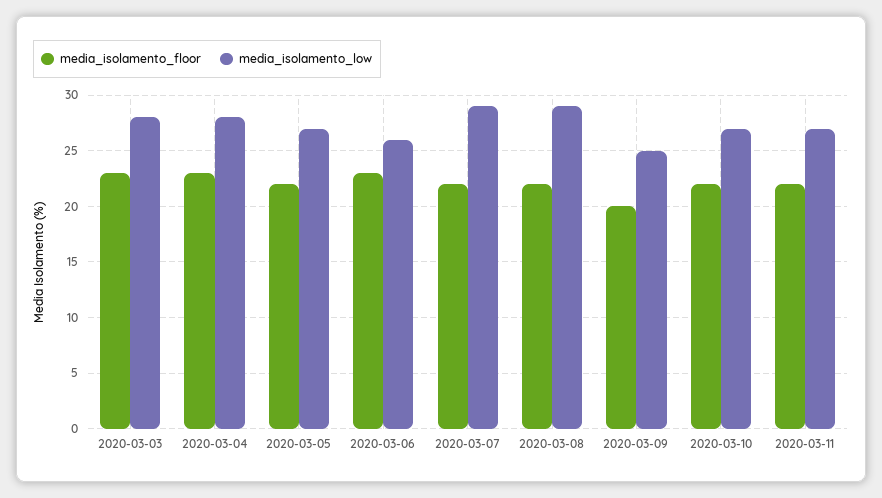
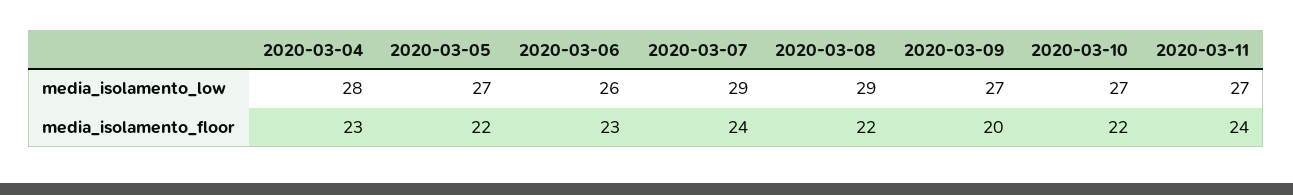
  {
    "media_isolamento_floor": {
-     "2020-03-03": 23,
      "2020-03-04": 23,
      "2020-03-05": 22,
      "2020-03-06": 23,
-     "2020-03-07": 22,
+     "2020-03-07": 24,
      "2020-03-08": 22,
      "2020-03-09": 20,
      "2020-03-10": 22,
-     "2020-03-11": 22
+     "2020-03-11": 24
    },
    "media_isolamento_low": {
-     "2020-03-03": 28,
      "2020-03-04": 28,
      "2020-03-05": 27,
      "2020-03-06": 26,
      "2020-03-07": 29,
      "2020-03-08": 29,
-     "2020-03-09": 25,
+     "2020-03-09": 27,
      "2020-03-10": 27,
      "2020-03-11": 27
    }
  }

